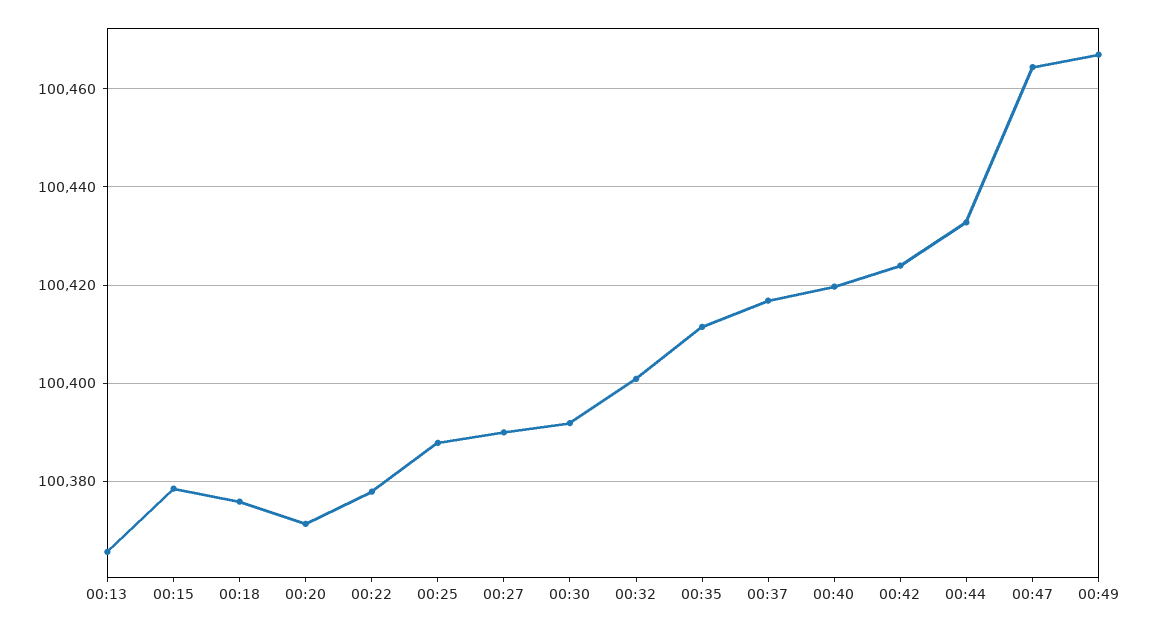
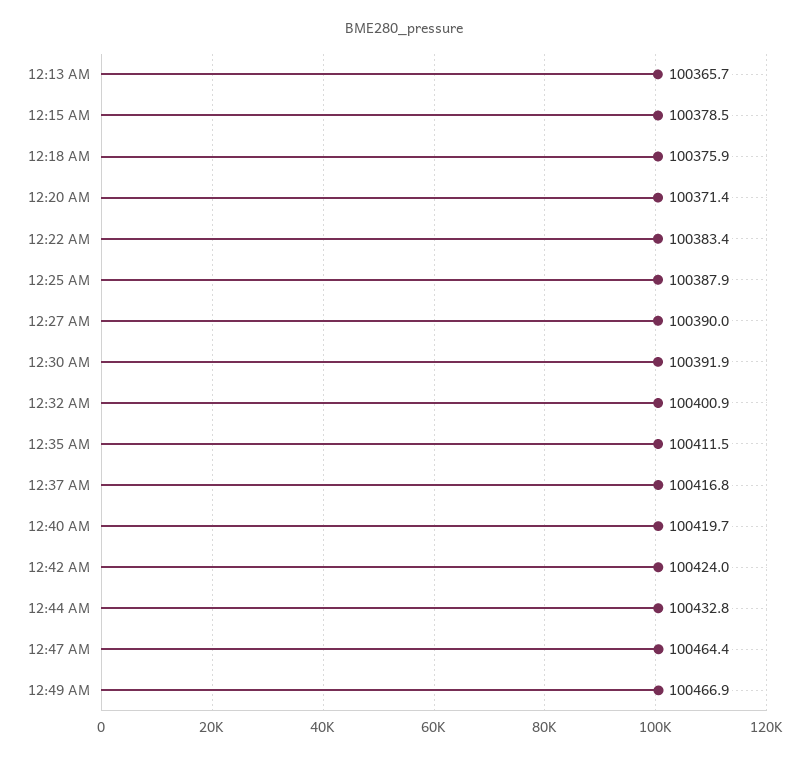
  {
    "00:13": 100365.7,
    "00:15": 100378.5,
    "00:18": 100375.9,
    "00:20": 100371.4,
-   "00:22": 100378,
+   "00:22": 100383.4,
    "00:25": 100387.9,
    "00:27": 100390,
    "00:30": 100391.9,
    "00:32": 100400.9,
    "00:35": 100411.5,
    "00:37": 100416.8,
    "00:40": 100419.7,
    "00:42": 100424,
    "00:44": 100432.8,
    "00:47": 100464.4,
    "00:49": 100466.9
  }

